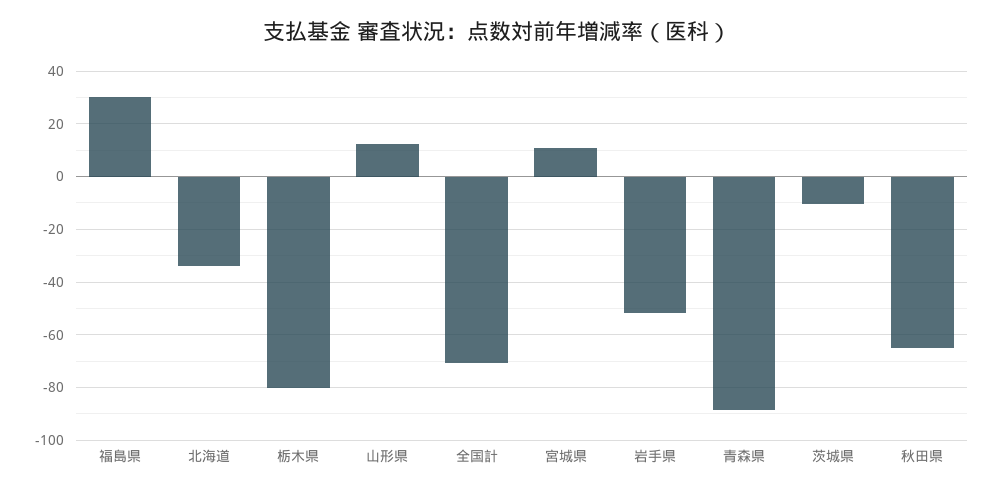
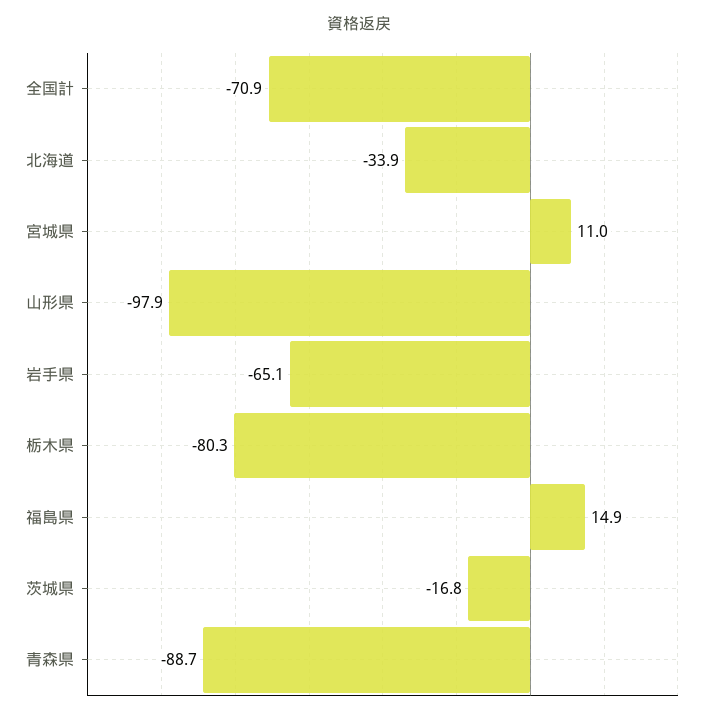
  {
-   "福島県": 30,
+   "福島県": 14.9,
    "北海道": -33.9,
    "栃木県": -80.3,
-   "山形県": 12.5,
+   "山形県": -97.9,
    "全国計": -70.9,
    "宮城県": 11,
-   "岩手県": -52.5,
+   "岩手県": -65.1,
    "青森県": -88.7,
-   "茨城県": -10,
+   "茨城県": -16.8
-   "秋田県": -65
  }

